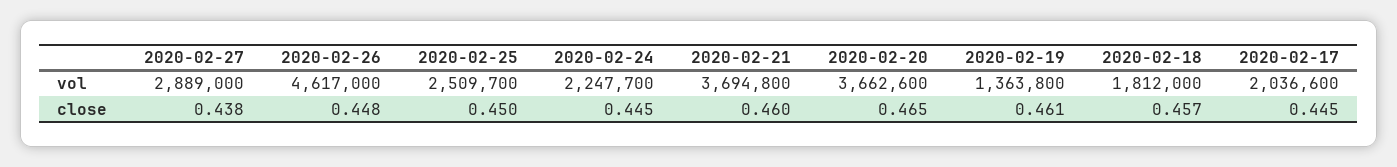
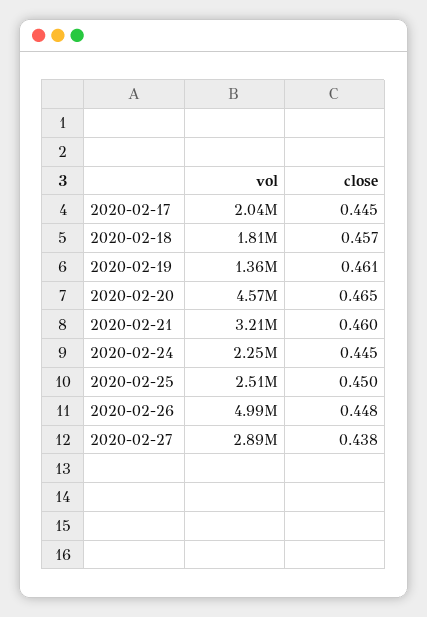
  {
    "2020-02-27": {
      "vol": 2889000,
      "close": 0.438
    },
    "2020-02-26": {
-     "vol": 4617000,
+     "vol": 4990000,
      "close": 0.448
    },
    "2020-02-25": {
      "vol": 2509700,
      "close": 0.45
    },
    "2020-02-24": {
      "vol": 2247700,
      "close": 0.445
    },
    "2020-02-21": {
-     "vol": 3694800,
+     "vol": 3210000,
      "close": 0.46
    },
    "2020-02-20": {
-     "vol": 3662600,
+     "vol": 4570000,
      "close": 0.465
    },
    "2020-02-19": {
      "vol": 1363800,
      "close": 0.461
    },
    "2020-02-18": {
      "vol": 1812000,
      "close": 0.457
    },
    "2020-02-17": {
      "vol": 2036600,
      "close": 0.445
    }
  }

